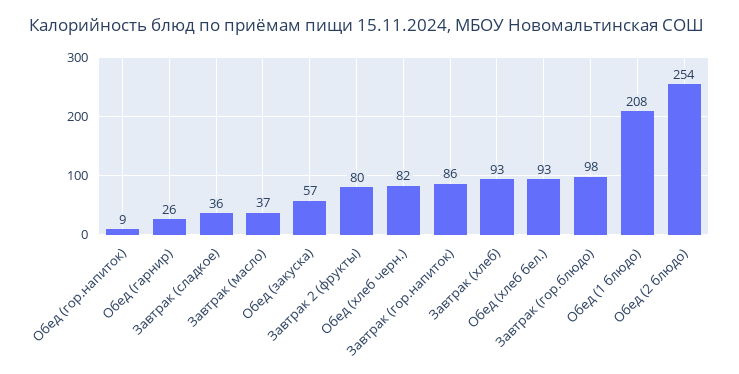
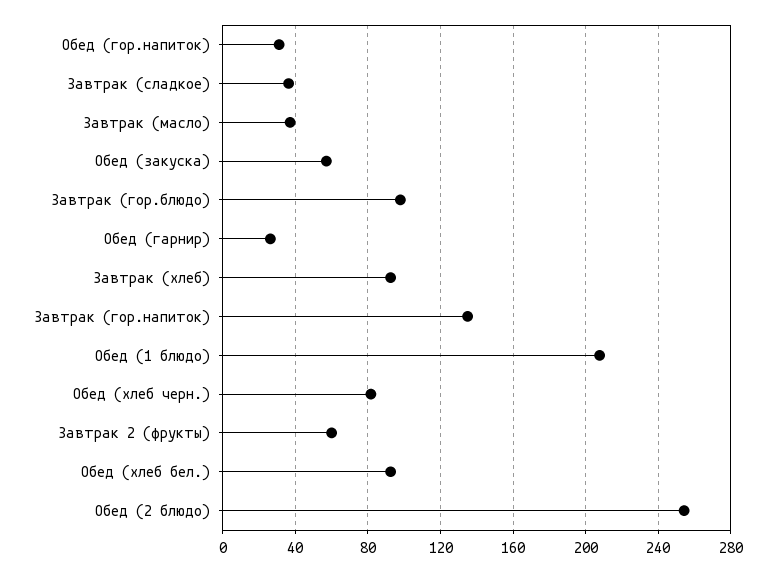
  {
-   "Обед (гор.напиток)": 9,
+   "Обед (гор.напиток)": 30,
    "Обед (гарнир)": 26,
    "Завтрак (сладкое)": 36,
    "Завтрак (масло)": 37,
    "Обед (закуска)": 57,
-   "Завтрак 2 (фрукты)": 80,
+   "Завтрак 2 (фрукты)": 60,
    "Обед (хлеб черн.)": 82,
-   "Завтрак (гор.напиток)": 86,
+   "Завтрак (гор.напиток)": 135,
    "Завтрак (хлеб)": 93,
    "Обед (хлеб бел.)": 93,
    "Завтрак (гор.блюдо)": 98,
    "Обед (1 блюдо)": 208,
    "Обед (2 блюдо)": 254
  }

